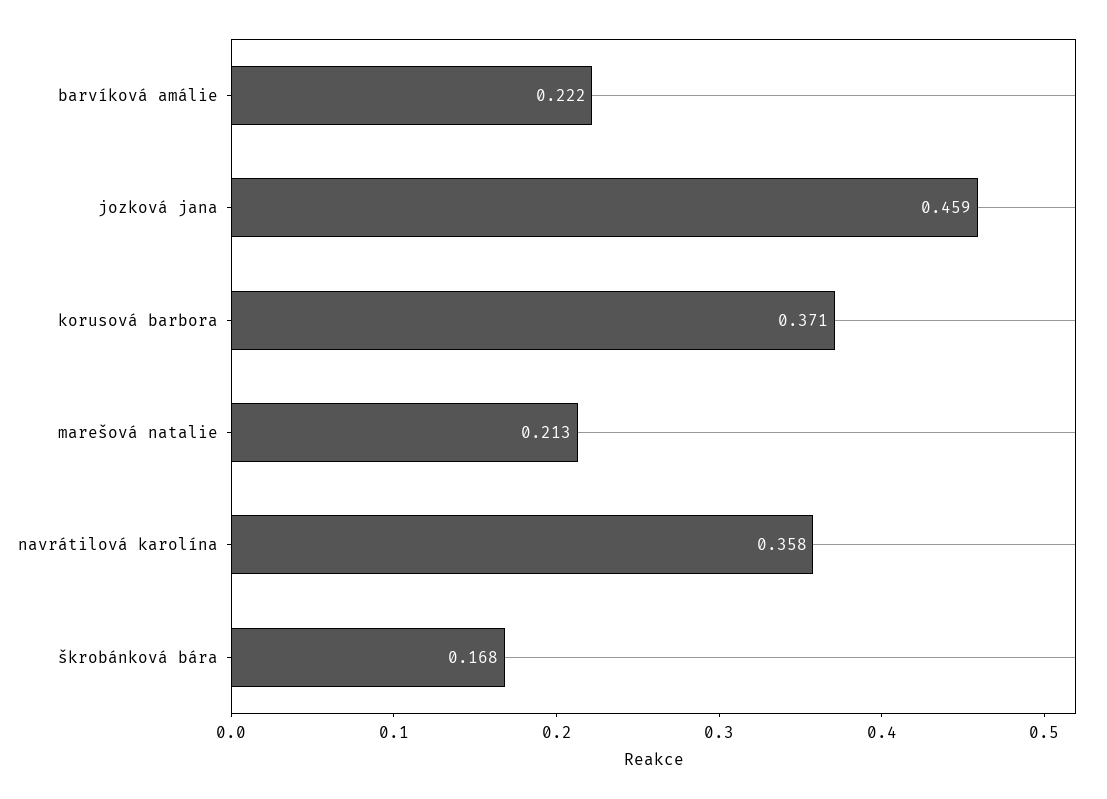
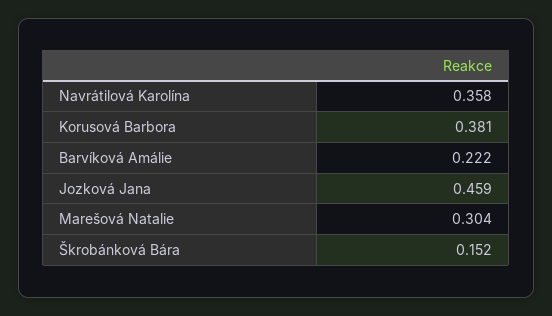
  {
    "barvíková amálie": 0.222,
    "jozková jana": 0.459,
-   "korusová barbora": 0.371,
+   "korusová barbora": 0.381,
-   "marešová natalie": 0.213,
+   "marešová natalie": 0.304,
    "navrátilová karolína": 0.358,
-   "škrobánková bára": 0.168
+   "škrobánková bára": 0.152
  }

